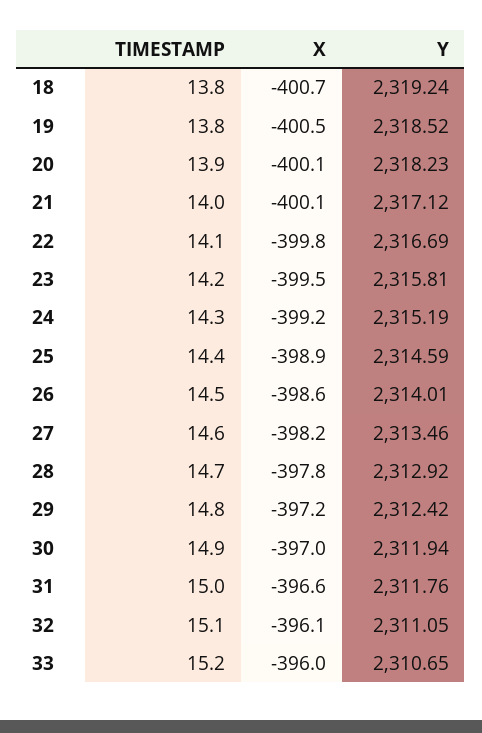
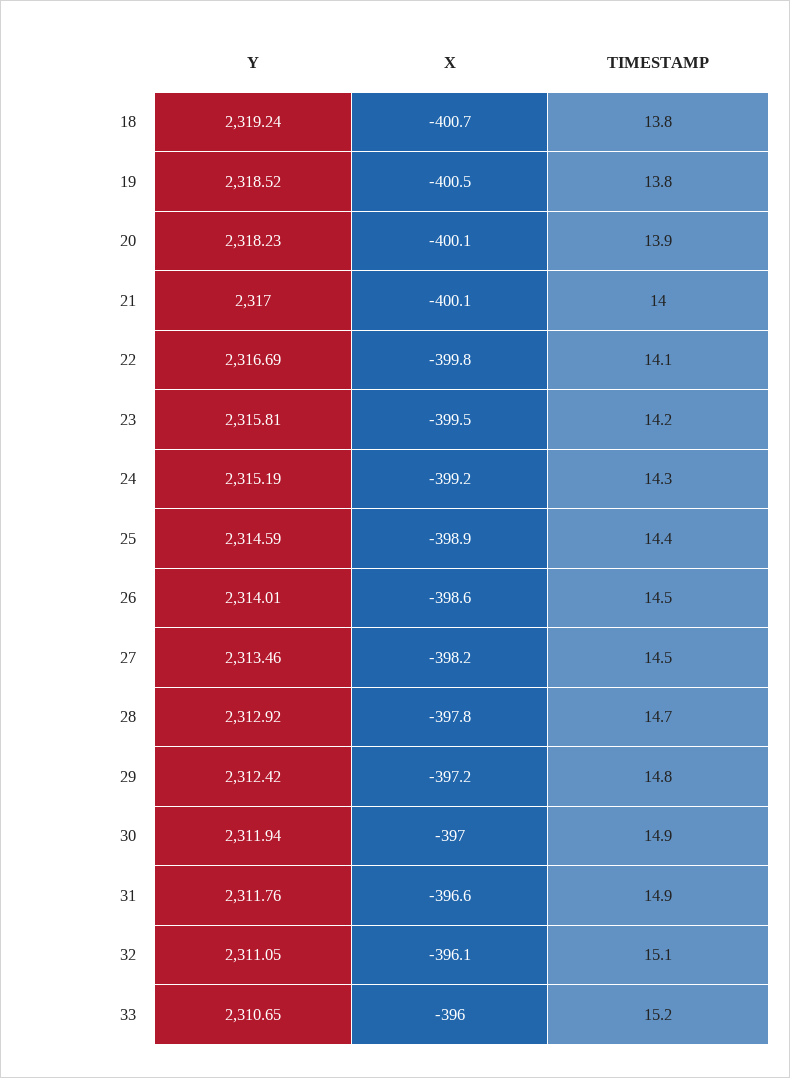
  {
    "TIMESTAMP": {
      "18": 13.8,
      "19": 13.8,
      "20": 13.9,
      "21": 14,
      "22": 14.1,
      "23": 14.2,
      "24": 14.3,
      "25": 14.4,
      "26": 14.5,
-     "27": 14.6,
+     "27": 14.5,
      "28": 14.7,
      "29": 14.8,
      "30": 14.9,
-     "31": 15,
+     "31": 14.9,
      "32": 15.1,
      "33": 15.2
    },
    "X": {
      "18": -400.7,
      "19": -400.5,
      "20": -400.1,
      "21": -400.1,
      "22": -399.8,
      "23": -399.5,
      "24": -399.2,
      "25": -398.9,
      "26": -398.6,
      "27": -398.2,
      "28": -397.8,
      "29": -397.2,
      "30": -397,
      "31": -396.6,
      "32": -396.1,
      "33": -396
    },
    "Y": {
      "18": 2319.24,
      "19": 2318.52,
      "20": 2318.23,
-     "21": 2317.12,
+     "21": 2317,
      "22": 2316.69,
      "23": 2315.81,
      "24": 2315.19,
      "25": 2314.59,
      "26": 2314.01,
      "27": 2313.46,
      "28": 2312.92,
      "29": 2312.42,
      "30": 2311.94,
      "31": 2311.76,
      "32": 2311.05,
      "33": 2310.65
    }
  }

